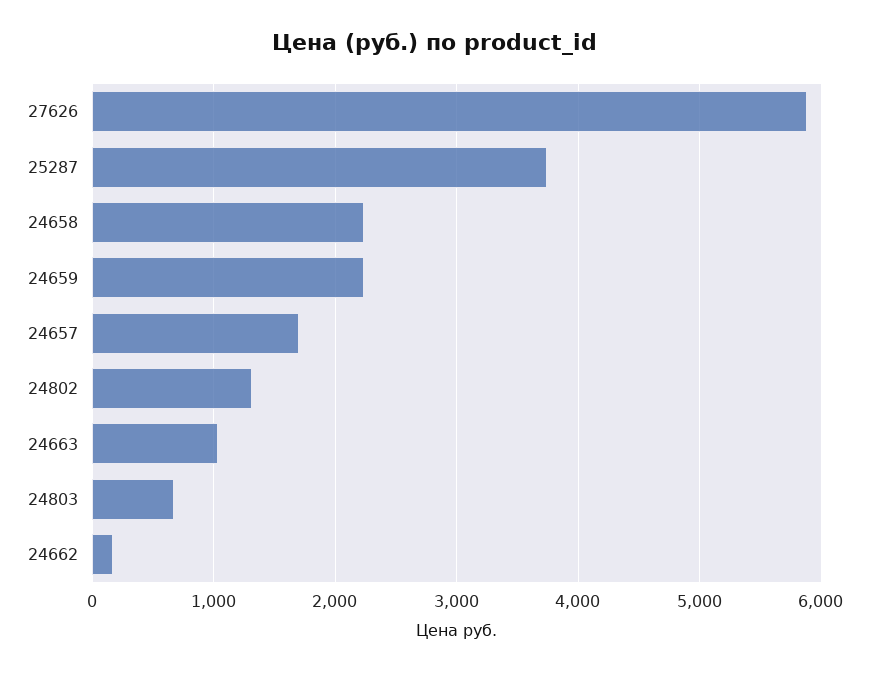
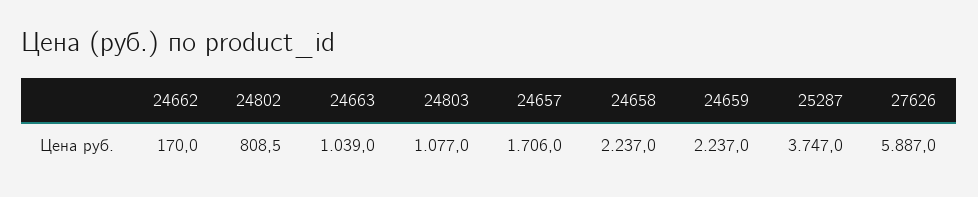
  {
    "27626": 5887,
    "25287": 3747,
    "24658": 2237,
    "24659": 2237,
    "24657": 1706,
-   "24802": 1300,
+   "24802": 808.5,
    "24663": 1039,
-   "24803": 700,
+   "24803": 1077,
    "24662": 170
  }

